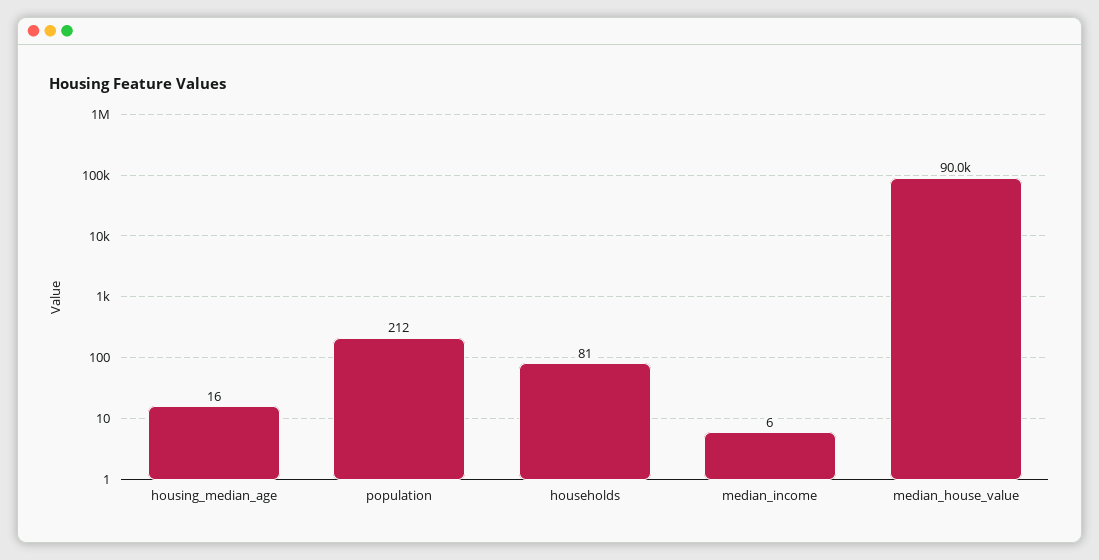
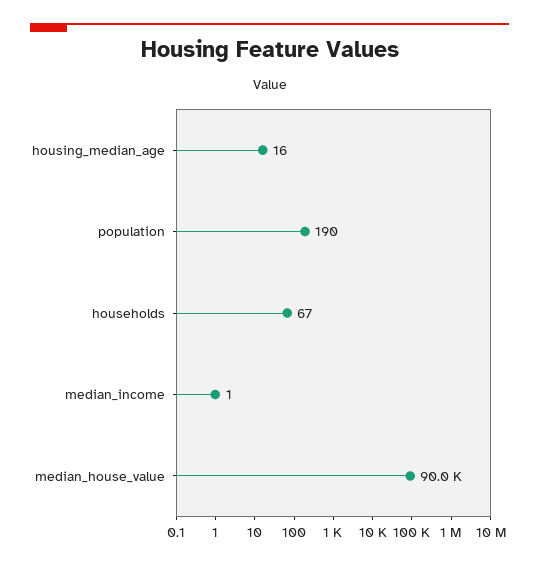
  {
    "housing_median_age": 16,
-   "population": 212,
+   "population": 190,
-   "households": 81,
+   "households": 67,
-   "median_income": 6,
+   "median_income": 1,
    "median_house_value": 90000
  }

